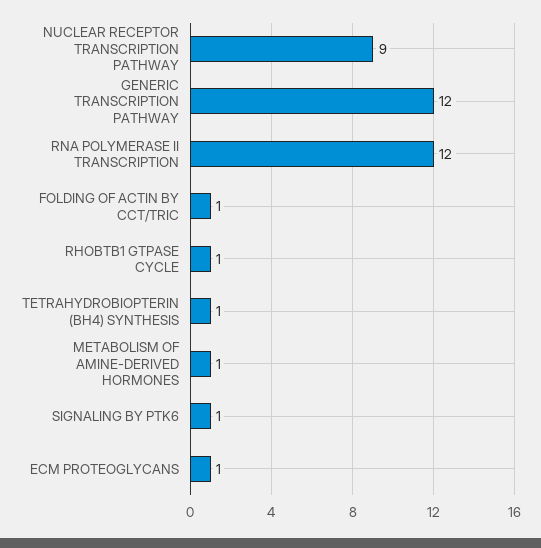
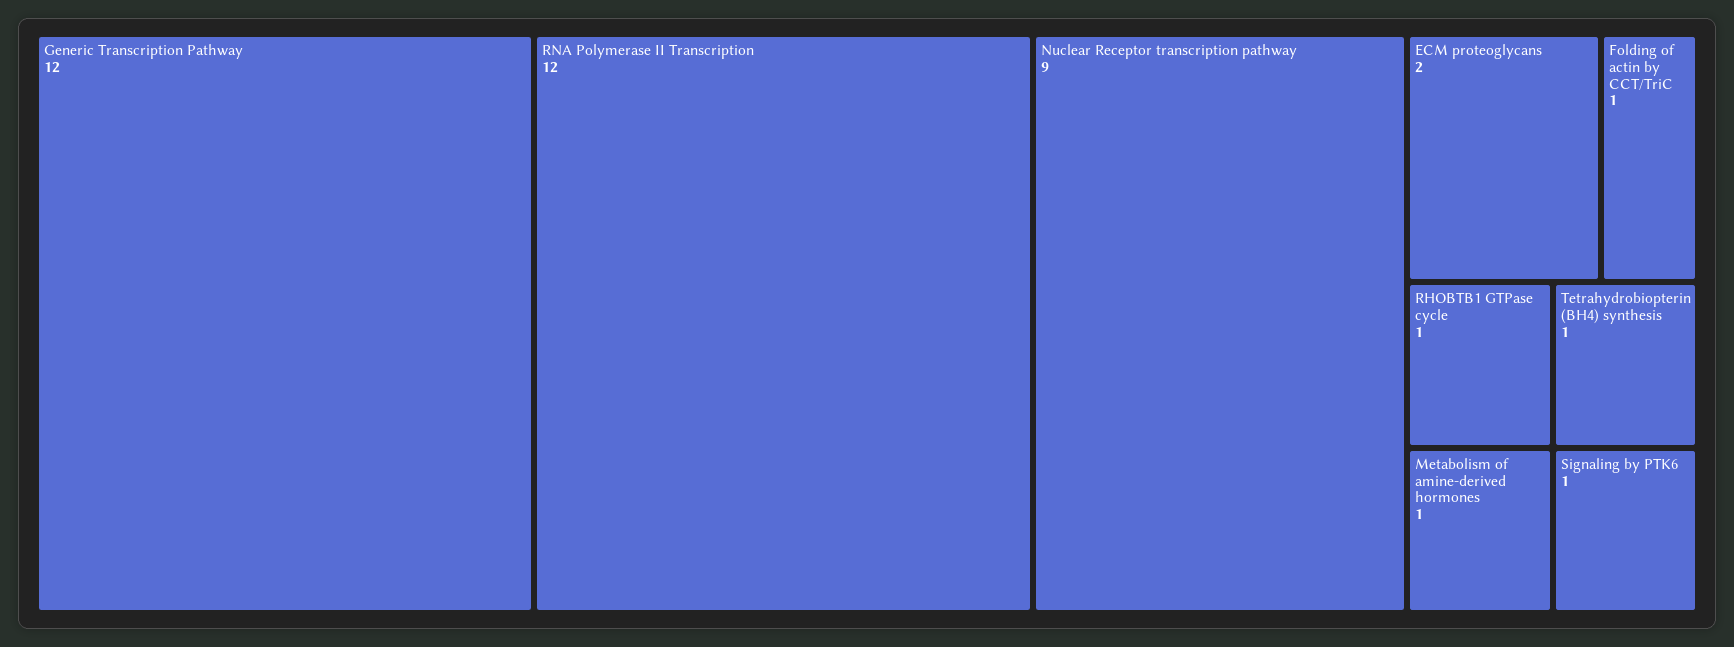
  {
    "NUCLEAR RECEPTOR TRANSCRIPTION PATHWAY": 9,
    "GENERIC TRANSCRIPTION PATHWAY": 12,
    "RNA POLYMERASE II TRANSCRIPTION": 12,
    "FOLDING OF ACTIN BY CCT/TRIC": 1,
    "RHOBTB1 GTPASE CYCLE": 1,
    "TETRAHYDROBIOPTERIN (BH4) SYNTHESIS": 1,
    "METABOLISM OF AMINE-DERIVED HORMONES": 1,
    "SIGNALING BY PTK6": 1,
-   "ECM PROTEOGLYCANS": 1
+   "ECM PROTEOGLYCANS": 2
  }

